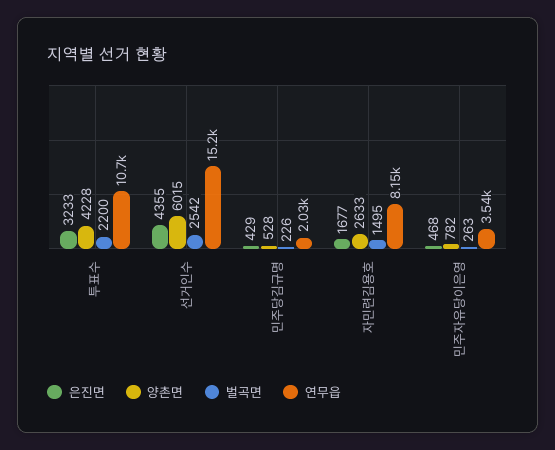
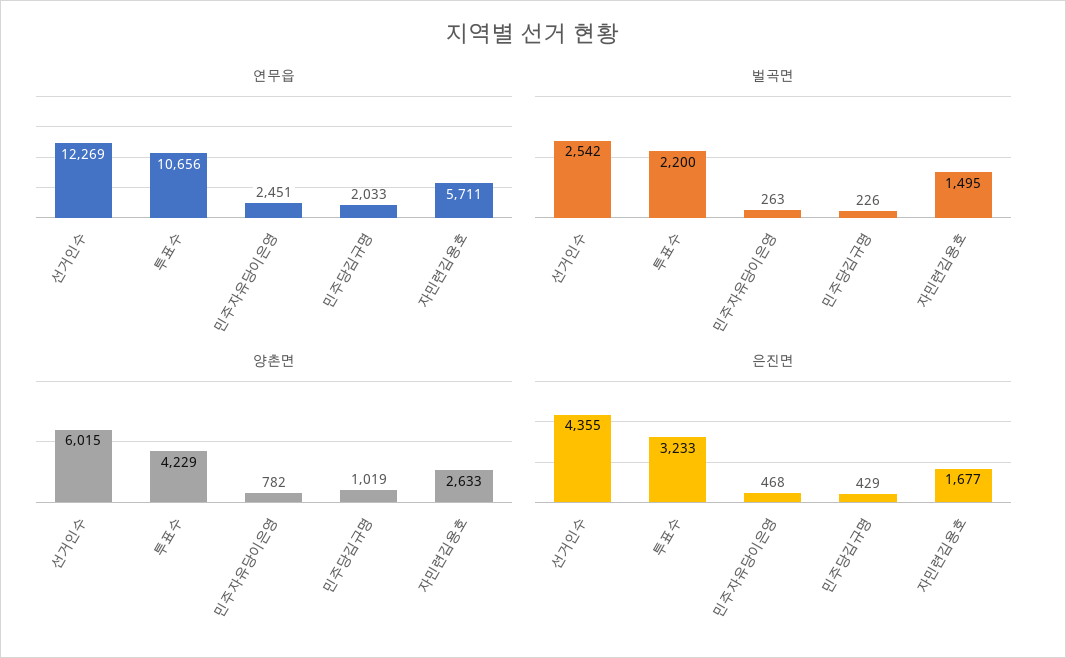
  {
    "은진면": {
      "투표수": 3233,
      "선거인수": 4355,
      "민주당김규명": 429,
      "자민련김용호": 1677,
      "민주자유당이은영": 468
    },
    "양촌면": {
-     "투표수": 4228,
+     "투표수": 4229,
      "선거인수": 6015,
-     "민주당김규명": 528,
+     "민주당김규명": 1019,
      "자민련김용호": 2633,
      "민주자유당이은영": 782
    },
    "벌곡면": {
      "투표수": 2200,
      "선거인수": 2542,
      "민주당김규명": 226,
      "자민련김용호": 1495,
      "민주자유당이은영": 263
    },
    "연무읍": {
      "투표수": 10656,
-     "선거인수": 15200,
+     "선거인수": 12269,
      "민주당김규명": 2033,
-     "자민련김용호": 8150,
+     "자민련김용호": 5711,
-     "민주자유당이은영": 3540
+     "민주자유당이은영": 2451
    }
  }

